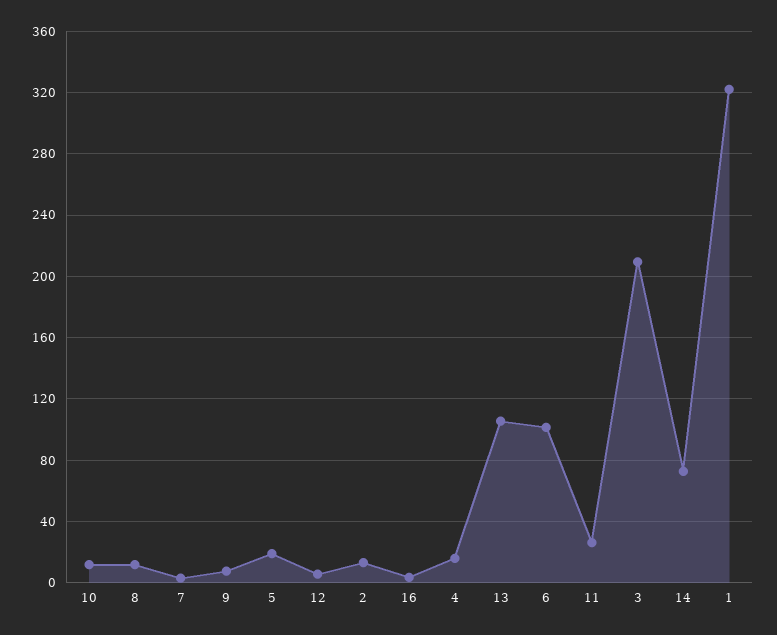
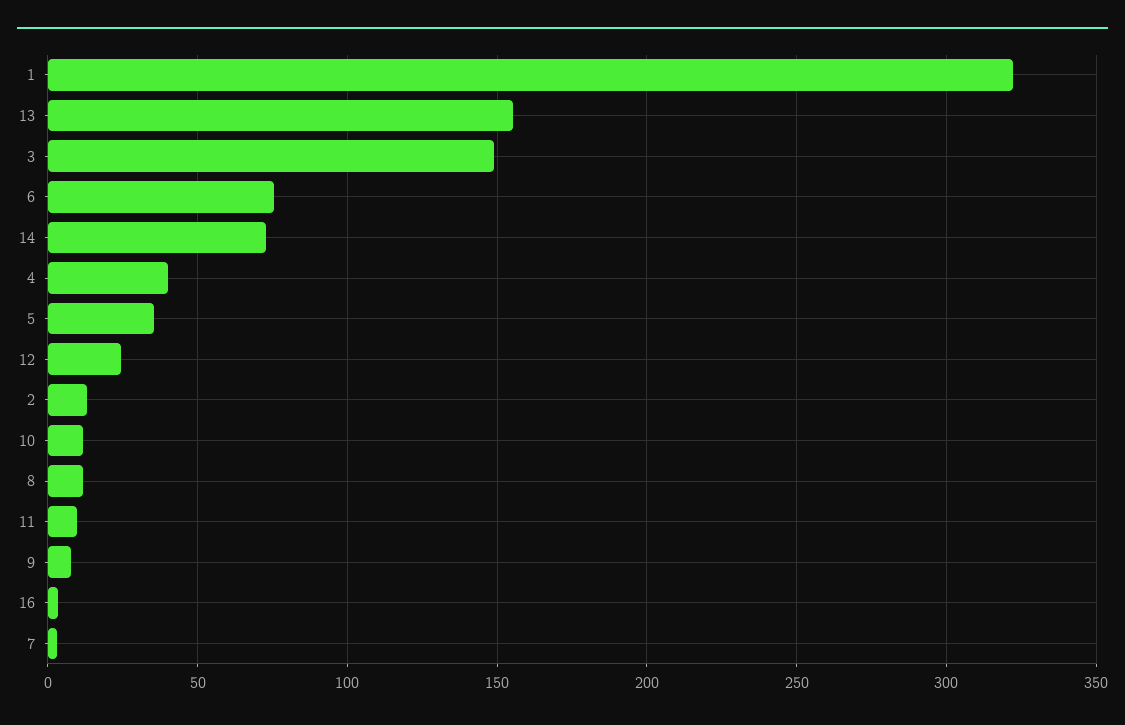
  {
    "10": 10,
    "8": 10,
    "7": 5,
    "9": 10,
-   "5": 20,
+   "5": 35,
-   "12": 5,
+   "12": 25,
    "2": 15,
    "16": 5,
-   "4": 15,
+   "4": 40,
-   "13": 105,
+   "13": 155,
-   "6": 100,
+   "6": 75,
-   "11": 25,
+   "11": 10,
-   "3": 210,
+   "3": 150,
    "14": 75,
    "1": 320
  }

